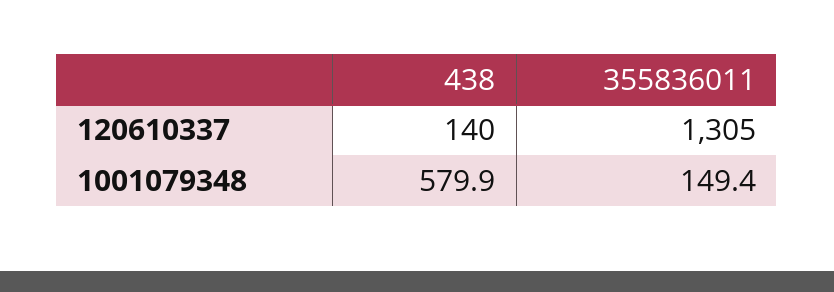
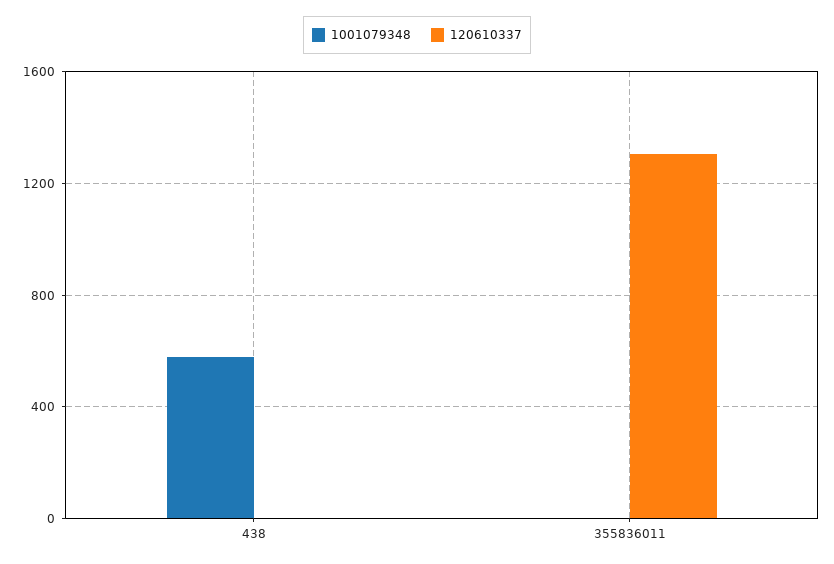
  {
    "120610337": {
-     "438": 140,
+     "438": 0,
      "355836011": 1305
    },
    "1001079348": {
      "438": 579.9,
-     "355836011": 149.4
+     "355836011": 0
    }
  }

